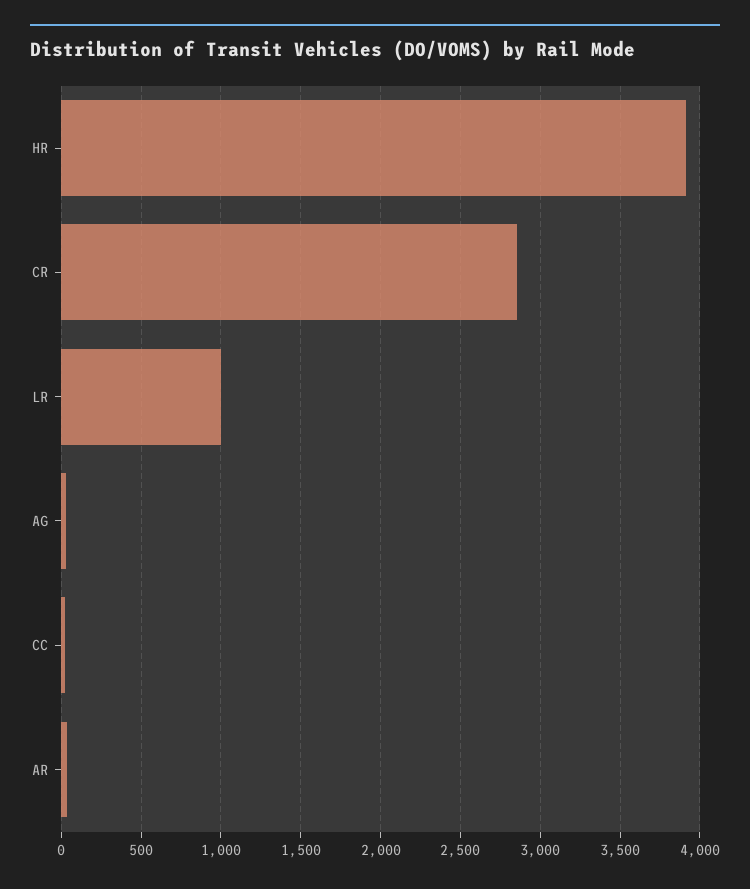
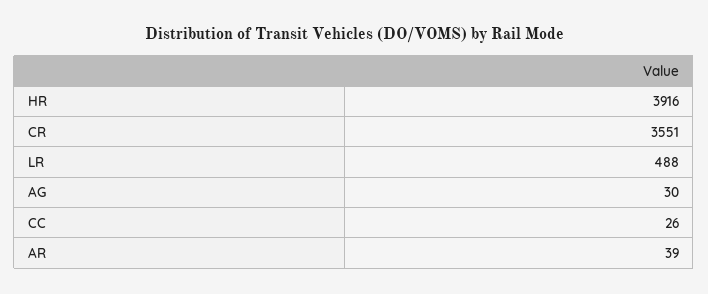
  {
    "HR": 3916,
-   "CR": 2850,
+   "CR": 3551,
-   "LR": 1000,
+   "LR": 488,
    "AG": 30,
    "CC": 26,
    "AR": 39
  }

